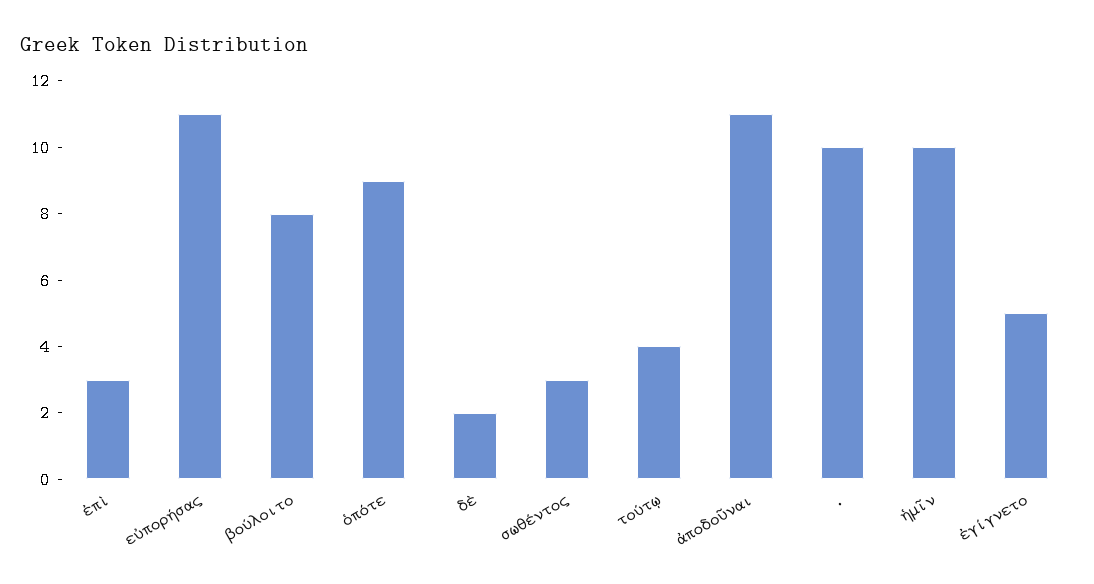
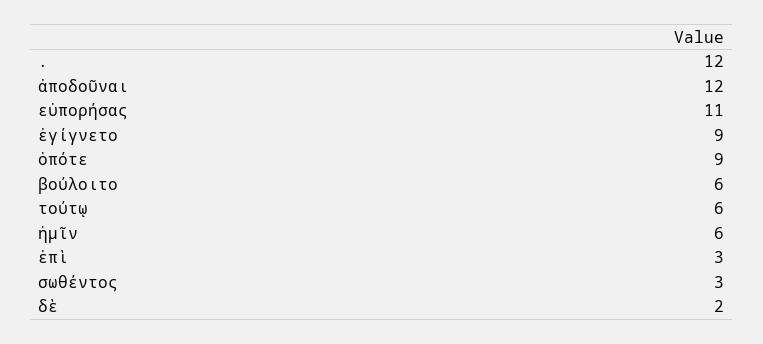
  {
    "ἐπὶ": 3,
    "εὐπορήσας": 11,
-   "βούλοιτο": 8,
+   "βούλοιτο": 6,
    "ὁπότε": 9,
    "δὲ": 2,
    "σωθέντος": 3,
-   "τούτῳ": 4,
+   "τούτῳ": 6,
-   "ἀποδοῦναι": 11,
+   "ἀποδοῦναι": 12,
-   ".": 10,
+   ".": 12,
-   "ἡμῖν": 10,
+   "ἡμῖν": 6,
-   "ἐγίγνετο": 5
+   "ἐγίγνετο": 9
  }

